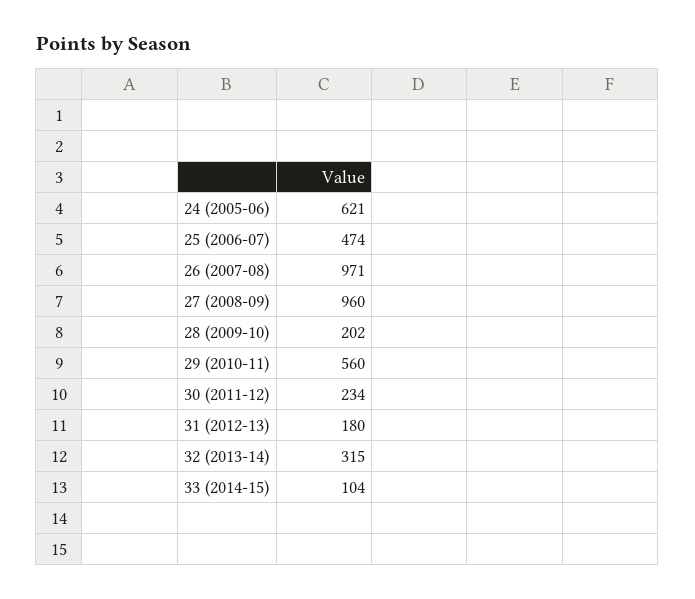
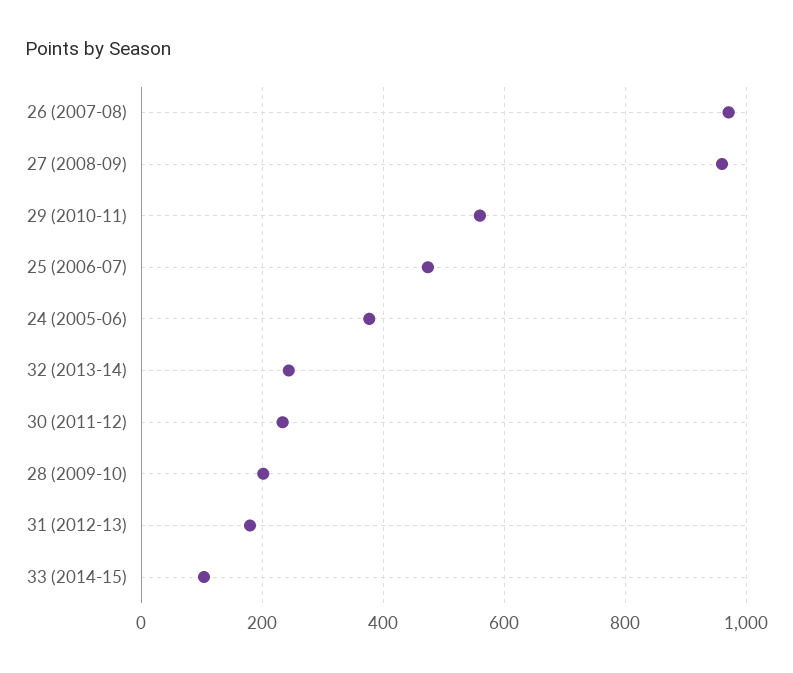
  {
-   "24 (2005-06)": 621,
+   "24 (2005-06)": 380,
    "25 (2006-07)": 474,
    "26 (2007-08)": 971,
    "27 (2008-09)": 960,
    "28 (2009-10)": 202,
    "29 (2010-11)": 560,
    "30 (2011-12)": 234,
    "31 (2012-13)": 180,
-   "32 (2013-14)": 315,
+   "32 (2013-14)": 240,
    "33 (2014-15)": 104
  }

